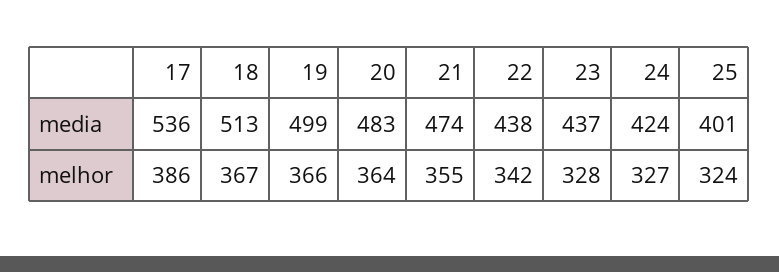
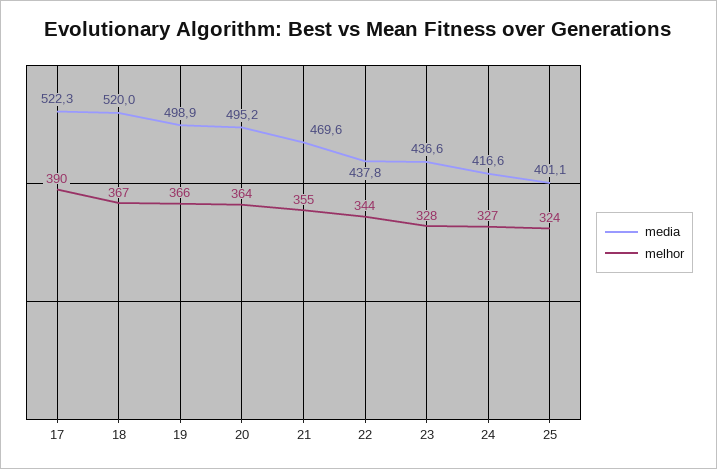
  {
    "media": {
-     "17": 536,
+     "17": 522.3,
-     "18": 513,
+     "18": 520,
      "19": 498.9,
-     "20": 483,
+     "20": 495.2,
-     "21": 474,
+     "21": 469.6,
      "22": 437.8,
      "23": 436.6,
-     "24": 424,
+     "24": 416.6,
      "25": 401.1
    },
    "melhor": {
-     "17": 386,
+     "17": 390,
      "18": 367,
      "19": 366,
      "20": 364,
      "21": 355,
-     "22": 342,
+     "22": 344,
      "23": 328,
      "24": 327,
      "25": 324
    }
  }

